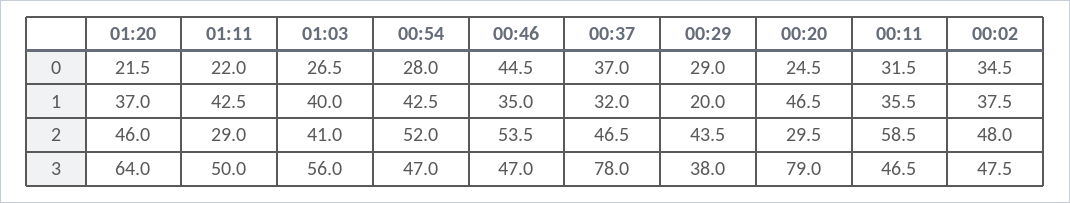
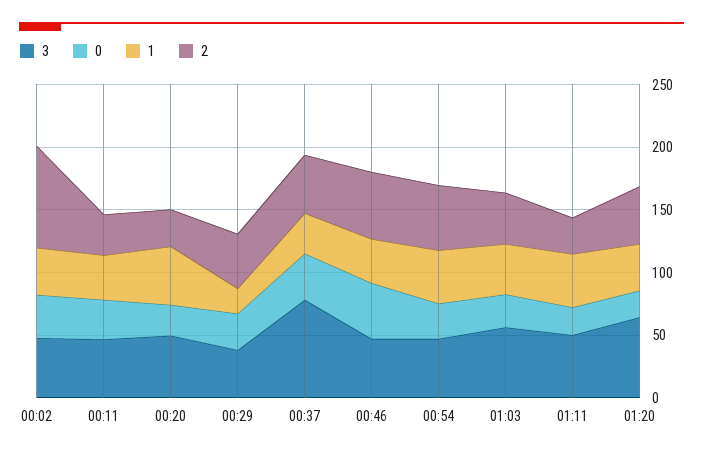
  {
    "0": {
      "01:20": 21.5,
      "01:11": 22,
      "01:03": 26.5,
      "00:54": 28,
      "00:46": 44.5,
      "00:37": 37,
      "00:29": 29,
      "00:20": 24.5,
      "00:11": 31.5,
      "00:02": 34.5
    },
    "1": {
      "01:20": 37,
      "01:11": 42.5,
      "01:03": 40,
      "00:54": 42.5,
      "00:46": 35,
      "00:37": 32,
      "00:29": 20,
      "00:20": 46.5,
      "00:11": 35.5,
      "00:02": 37.5
    },
    "2": {
      "01:20": 46,
      "01:11": 29,
      "01:03": 41,
      "00:54": 52,
      "00:46": 53.5,
      "00:37": 46.5,
      "00:29": 43.5,
      "00:20": 29.5,
-     "00:11": 58.5,
+     "00:11": 30,
-     "00:02": 48
+     "00:02": 80
    },
    "3": {
      "01:20": 64,
      "01:11": 50,
      "01:03": 56,
      "00:54": 47,
      "00:46": 47,
      "00:37": 78,
      "00:29": 38,
-     "00:20": 79,
+     "00:20": 50,
      "00:11": 46.5,
      "00:02": 47.5
    }
  }

